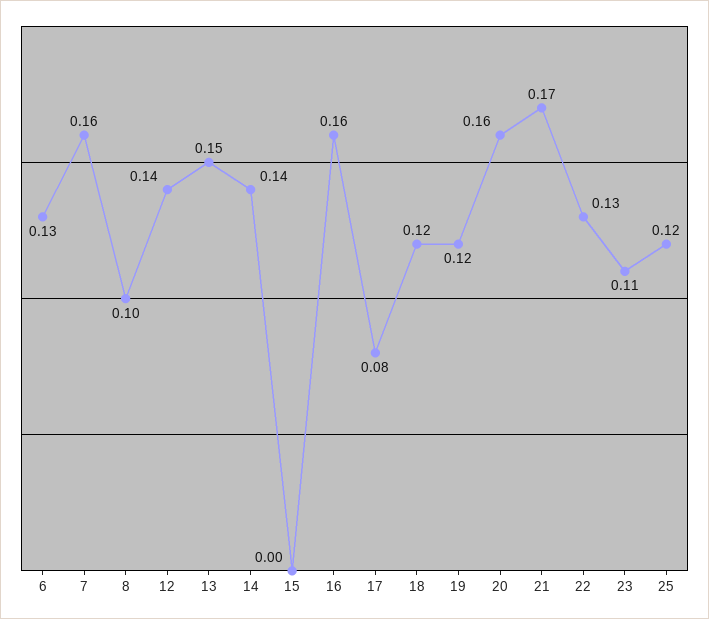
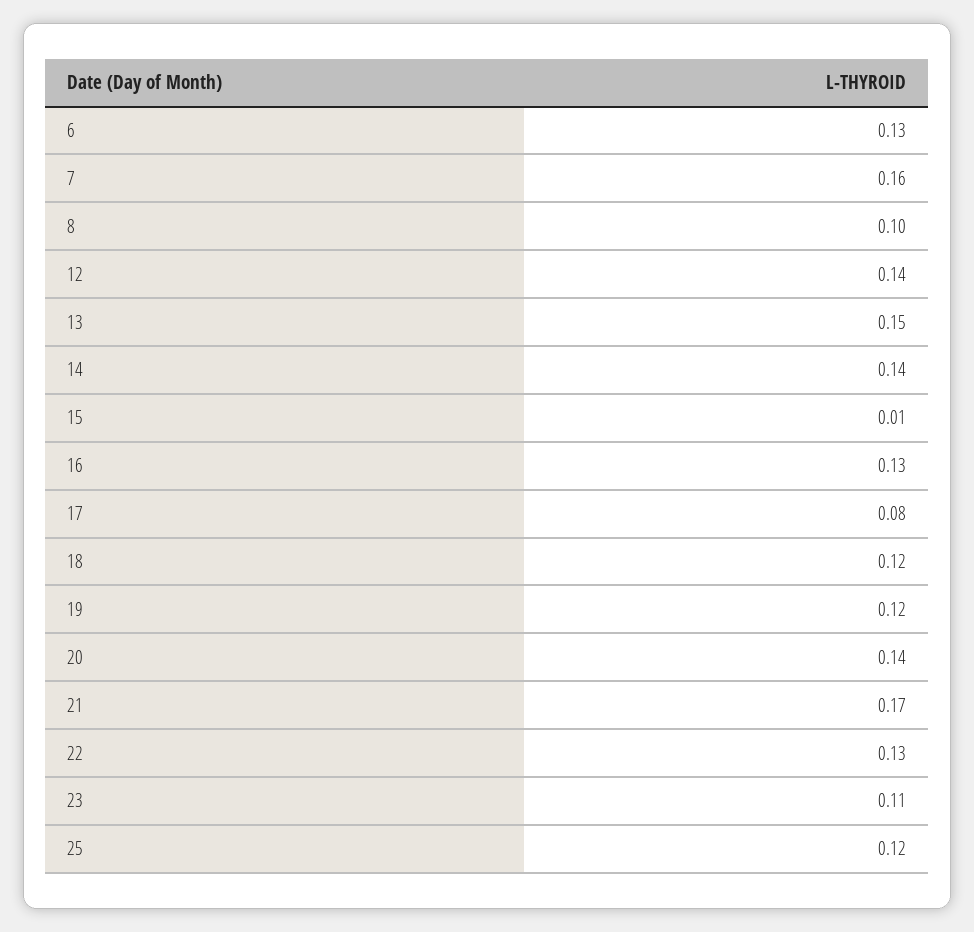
  {
    "6": 0.13,
    "7": 0.16,
    "8": 0.1,
    "12": 0.14,
    "13": 0.15,
    "14": 0.14,
-   "15": 0,
+   "15": 0.01,
-   "16": 0.16,
+   "16": 0.13,
    "17": 0.08,
    "18": 0.12,
    "19": 0.12,
-   "20": 0.16,
+   "20": 0.14,
    "21": 0.17,
    "22": 0.13,
    "23": 0.11,
    "25": 0.12
  }

